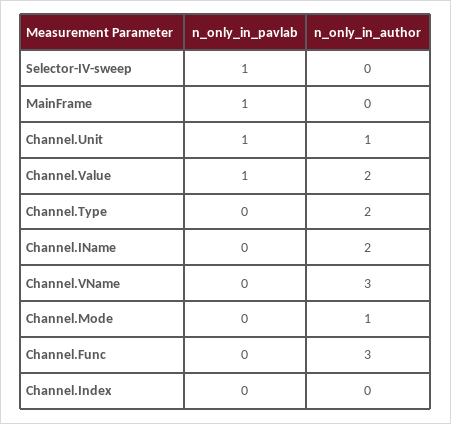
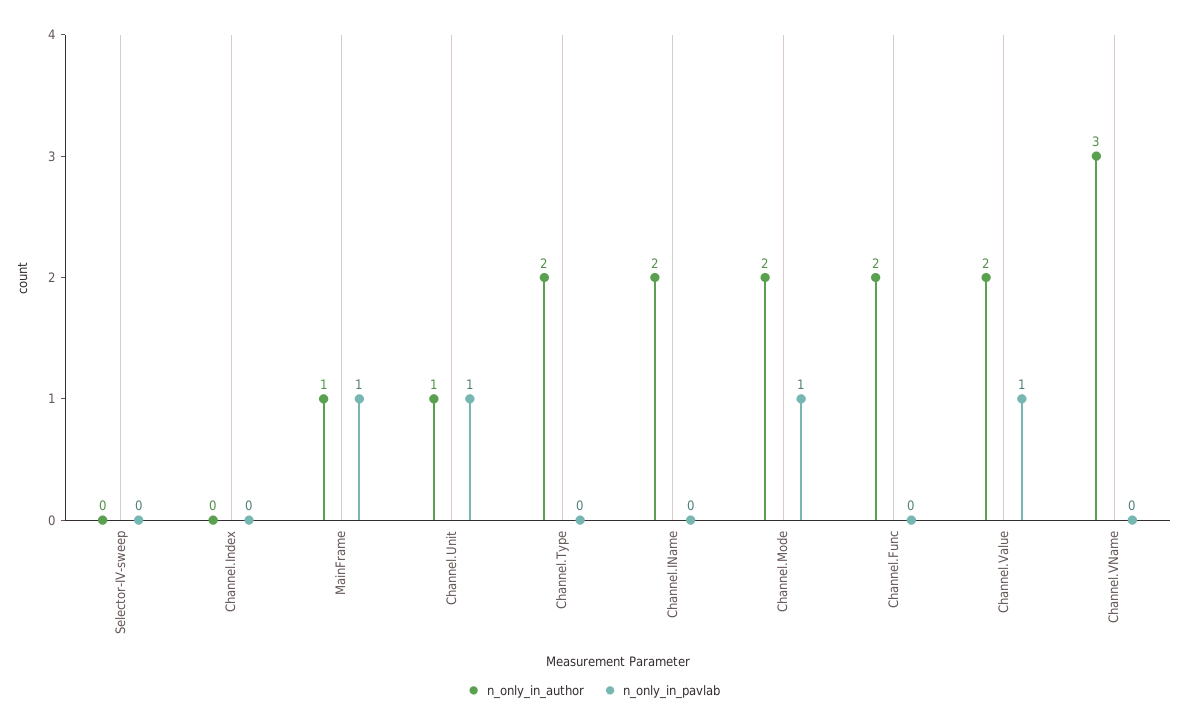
  {
    "n_only_in_pavlab": {
-     "Selector-IV-sweep": 1,
+     "Selector-IV-sweep": 0,
      "MainFrame": 1,
      "Channel.Unit": 1,
      "Channel.Value": 1,
      "Channel.Type": 0,
      "Channel.IName": 0,
      "Channel.VName": 0,
-     "Channel.Mode": 0,
+     "Channel.Mode": 1,
      "Channel.Func": 0,
      "Channel.Index": 0
    },
    "n_only_in_author": {
      "Selector-IV-sweep": 0,
-     "MainFrame": 0,
+     "MainFrame": 1,
      "Channel.Unit": 1,
      "Channel.Value": 2,
      "Channel.Type": 2,
      "Channel.IName": 2,
      "Channel.VName": 3,
-     "Channel.Mode": 1,
+     "Channel.Mode": 2,
-     "Channel.Func": 3,
+     "Channel.Func": 2,
      "Channel.Index": 0
    }
  }

